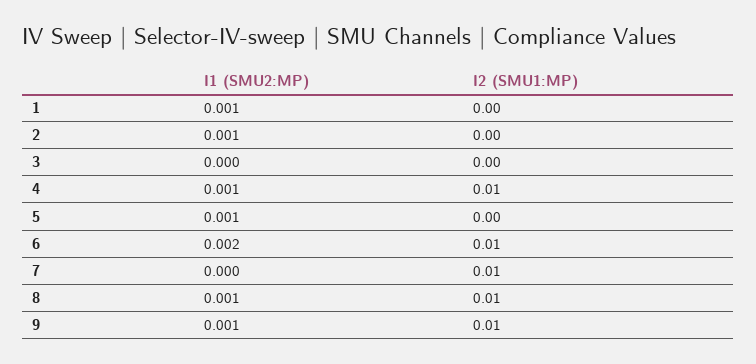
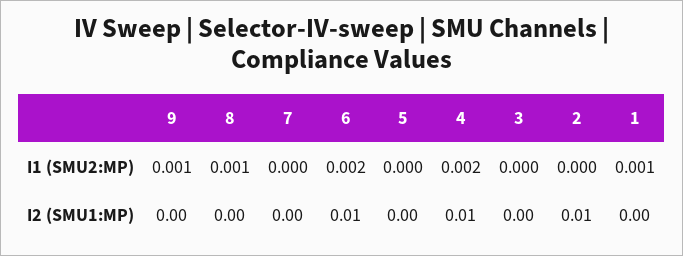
  {
    "I1 (SMU2:MP)": {
      "1": 0.001,
-     "2": 0.001,
+     "2": 0,
      "3": 0,
-     "4": 0.001,
+     "4": 0.002,
-     "5": 0.001,
+     "5": 0,
      "6": 0.002,
      "7": 0,
      "8": 0.001,
      "9": 0.001
    },
    "I2 (SMU1:MP)": {
      "1": 0,
-     "2": 0,
+     "2": 0.01,
      "3": 0,
      "4": 0.01,
      "5": 0,
      "6": 0.01,
-     "7": 0.01,
+     "7": 0,
-     "8": 0.01,
+     "8": 0,
-     "9": 0.01
+     "9": 0
    }
  }

